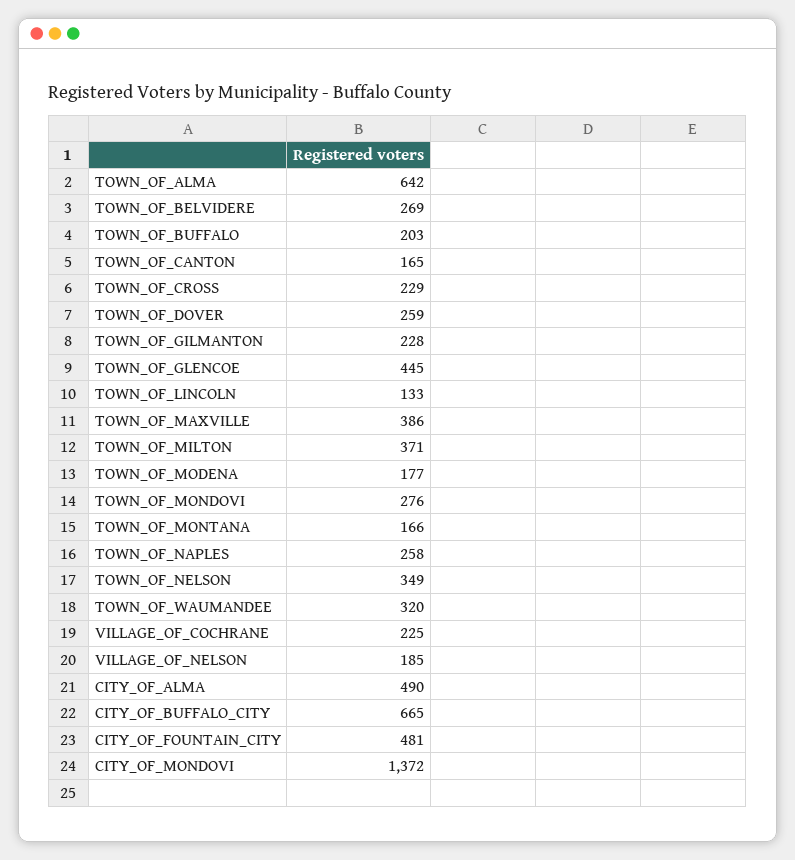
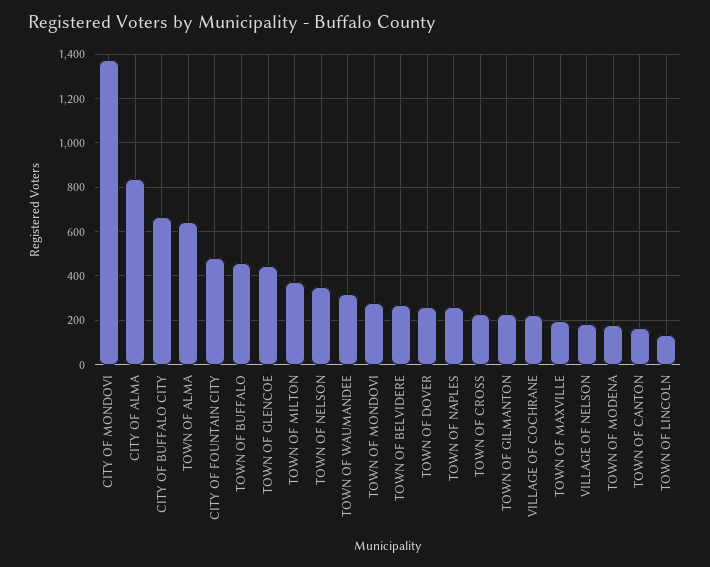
  {
    "TOWN_OF_ALMA": 642,
    "TOWN_OF_BELVIDERE": 269,
-   "TOWN_OF_BUFFALO": 203,
+   "TOWN_OF_BUFFALO": 450,
    "TOWN_OF_CANTON": 165,
    "TOWN_OF_CROSS": 229,
    "TOWN_OF_DOVER": 259,
    "TOWN_OF_GILMANTON": 228,
    "TOWN_OF_GLENCOE": 445,
    "TOWN_OF_LINCOLN": 133,
-   "TOWN_OF_MAXVILLE": 386,
+   "TOWN_OF_MAXVILLE": 200,
    "TOWN_OF_MILTON": 371,
    "TOWN_OF_MODENA": 177,
    "TOWN_OF_MONDOVI": 276,
-   "TOWN_OF_MONTANA": 166,
    "TOWN_OF_NAPLES": 258,
    "TOWN_OF_NELSON": 349,
    "TOWN_OF_WAUMANDEE": 320,
    "VILLAGE_OF_COCHRANE": 225,
    "VILLAGE_OF_NELSON": 185,
-   "CITY_OF_ALMA": 490,
+   "CITY_OF_ALMA": 850,
    "CITY_OF_BUFFALO_CITY": 665,
    "CITY_OF_FOUNTAIN_CITY": 481,
    "CITY_OF_MONDOVI": 1372
  }

